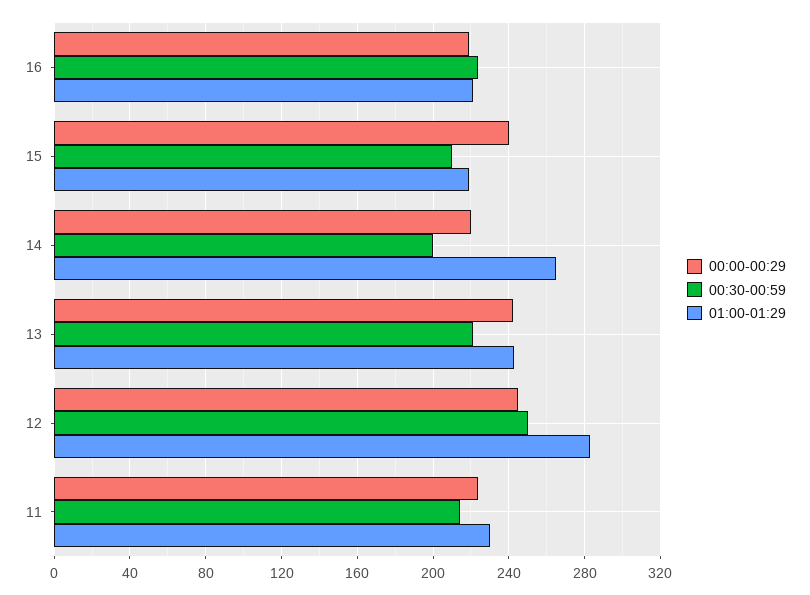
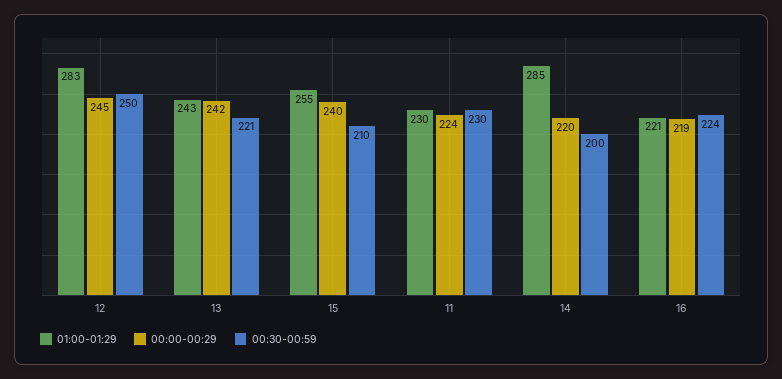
  {
    "00:00-00:29": {
      "16": 219,
      "15": 240,
      "14": 220,
      "13": 242,
      "12": 245,
      "11": 224
    },
    "00:30-00:59": {
      "16": 224,
      "15": 210,
      "14": 200,
      "13": 221,
      "12": 250,
-     "11": 215
+     "11": 230
    },
    "01:00-01:29": {
      "16": 221,
-     "15": 220,
+     "15": 255,
-     "14": 265,
+     "14": 285,
      "13": 243,
      "12": 283,
      "11": 230
    }
  }

